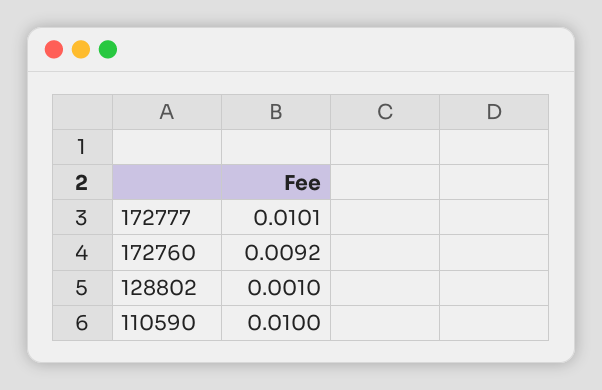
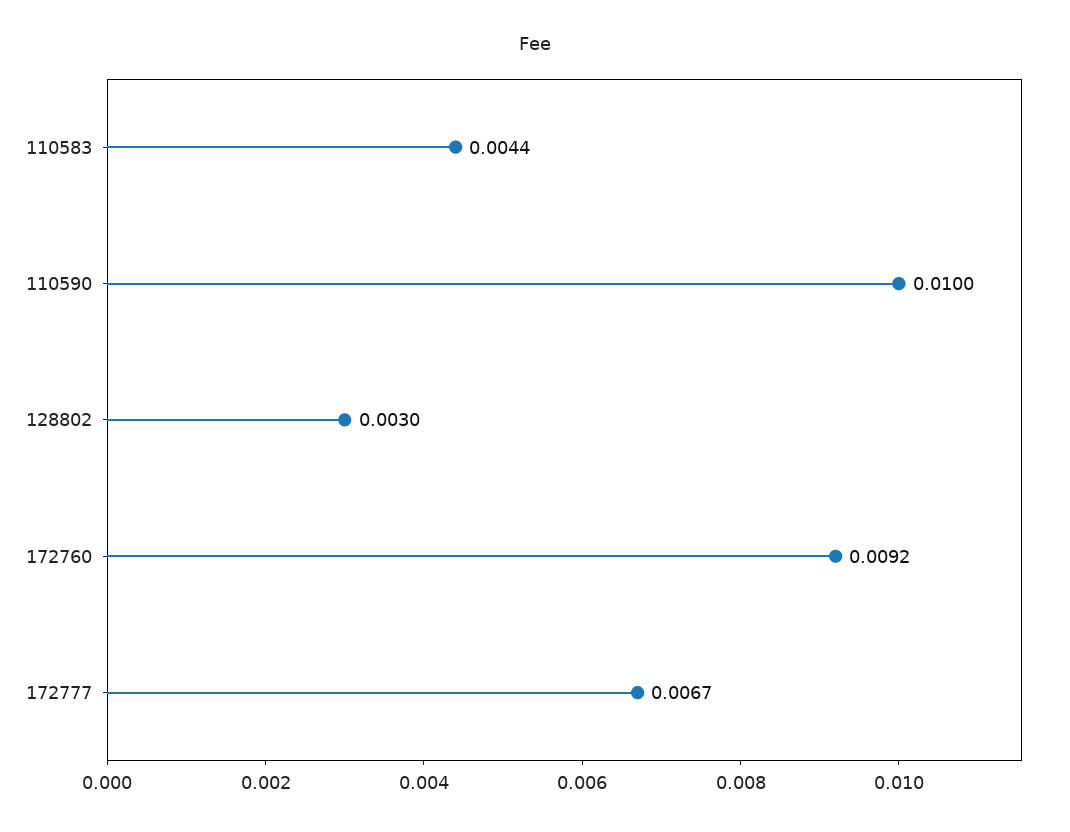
  {
-   "172777": 0.0101,
+   "172777": 0.0067,
    "172760": 0.0092,
-   "128802": 0.001,
+   "128802": 0.003,
-   "110590": 0.01
+   "110590": 0.01,
+   "110583": 0.0044
  }

